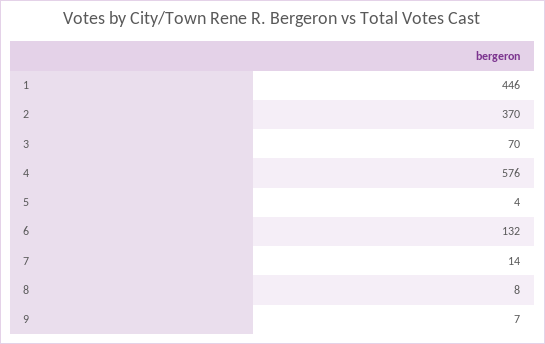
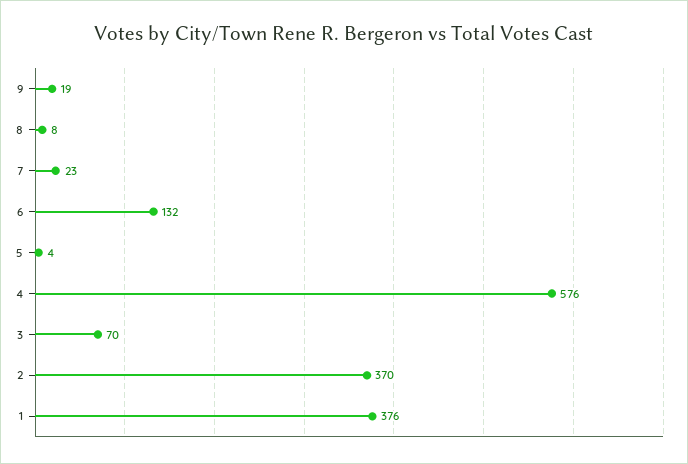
  {
-   "1": 446,
+   "1": 376,
    "2": 370,
    "3": 70,
    "4": 576,
    "5": 4,
    "6": 132,
-   "7": 14,
+   "7": 23,
    "8": 8,
-   "9": 7
+   "9": 19
  }

